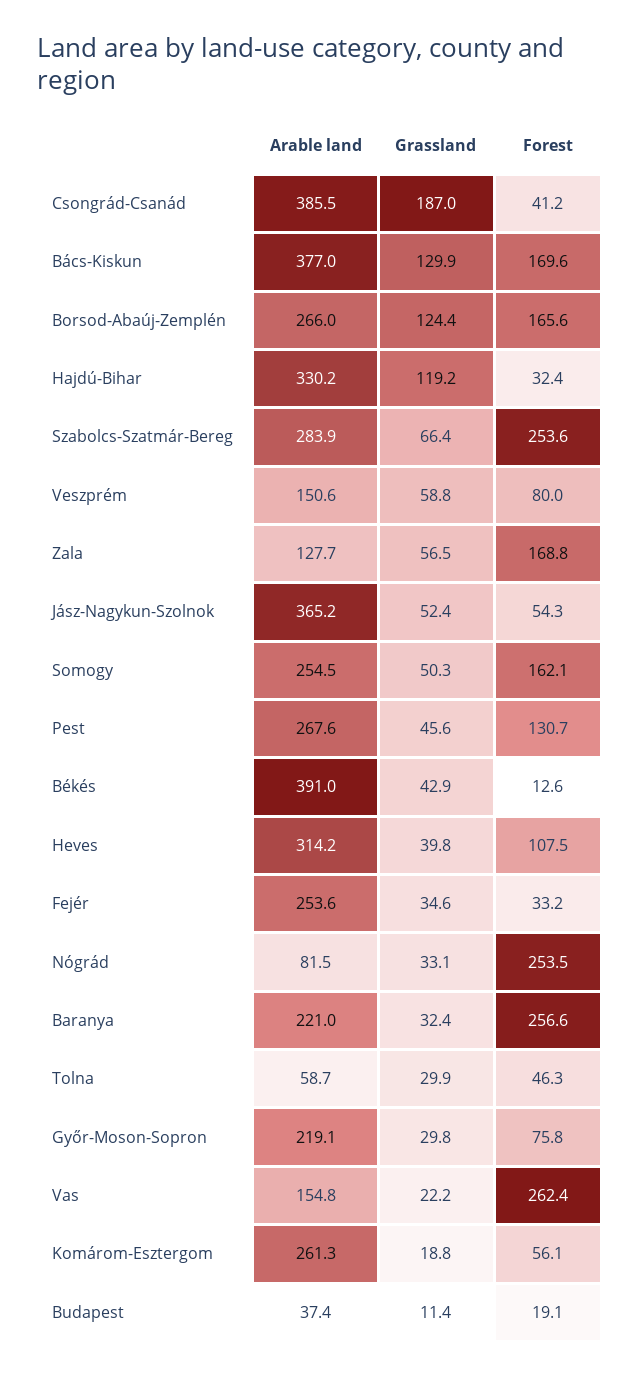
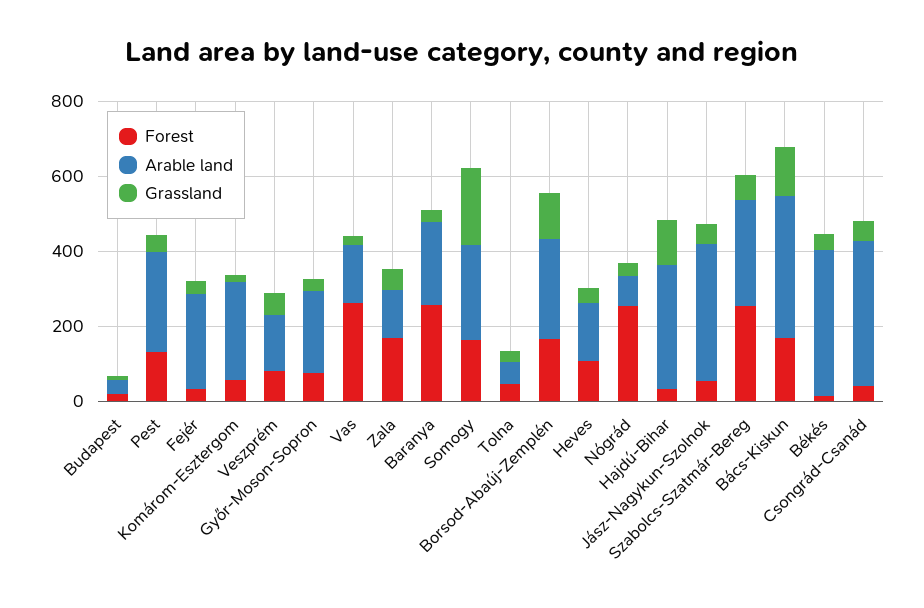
  {
    "Arable land": {
      "Csongrád-Csanád": 385.5,
      "Bács-Kiskun": 377,
      "Borsod-Abaúj-Zemplén": 266,
      "Hajdú-Bihar": 330.2,
      "Szabolcs-Szatmár-Bereg": 283.9,
      "Veszprém": 150.6,
      "Zala": 127.7,
      "Jász-Nagykun-Szolnok": 365.2,
      "Somogy": 254.5,
      "Pest": 267.6,
      "Békés": 391,
-     "Heves": 314.2,
+     "Heves": 150,
      "Fejér": 253.6,
      "Nógrád": 81.5,
      "Baranya": 221,
      "Tolna": 58.7,
      "Győr-Moson-Sopron": 219.1,
      "Vas": 154.8,
      "Komárom-Esztergom": 261.3,
      "Budapest": 37.4
    },
    "Grassland": {
-     "Csongrád-Csanád": 187,
+     "Csongrád-Csanád": 50,
      "Bács-Kiskun": 129.9,
      "Borsod-Abaúj-Zemplén": 124.4,
      "Hajdú-Bihar": 119.2,
      "Szabolcs-Szatmár-Bereg": 66.4,
      "Veszprém": 58.8,
      "Zala": 56.5,
      "Jász-Nagykun-Szolnok": 52.4,
-     "Somogy": 50.3,
+     "Somogy": 200,
      "Pest": 45.6,
      "Békés": 42.9,
      "Heves": 39.8,
      "Fejér": 34.6,
      "Nógrád": 33.1,
      "Baranya": 32.4,
      "Tolna": 29.9,
      "Győr-Moson-Sopron": 29.8,
      "Vas": 22.2,
      "Komárom-Esztergom": 18.8,
      "Budapest": 11.4
    },
    "Forest": {
      "Csongrád-Csanád": 41.2,
      "Bács-Kiskun": 169.6,
      "Borsod-Abaúj-Zemplén": 165.6,
      "Hajdú-Bihar": 32.4,
      "Szabolcs-Szatmár-Bereg": 253.6,
      "Veszprém": 80,
      "Zala": 168.8,
      "Jász-Nagykun-Szolnok": 54.3,
      "Somogy": 162.1,
      "Pest": 130.7,
      "Békés": 12.6,
      "Heves": 107.5,
      "Fejér": 33.2,
      "Nógrád": 253.5,
      "Baranya": 256.6,
      "Tolna": 46.3,
      "Győr-Moson-Sopron": 75.8,
      "Vas": 262.4,
      "Komárom-Esztergom": 56.1,
      "Budapest": 19.1
    }
  }

